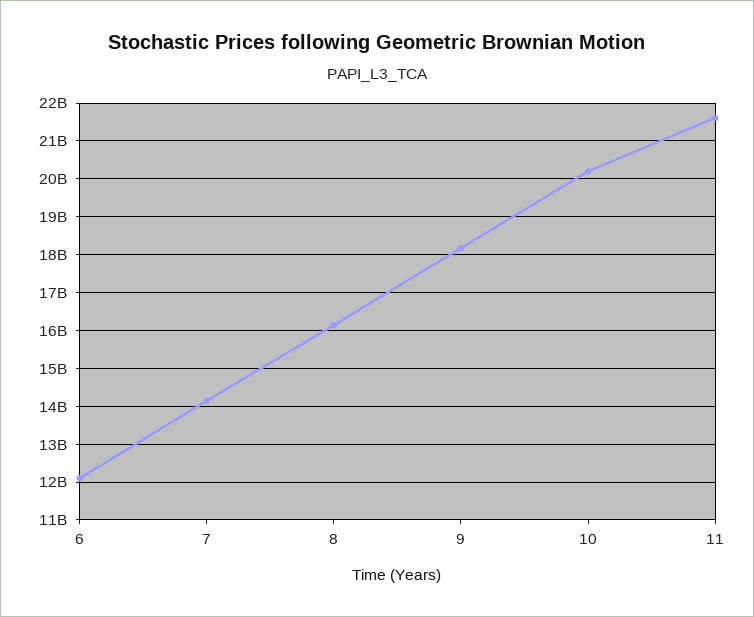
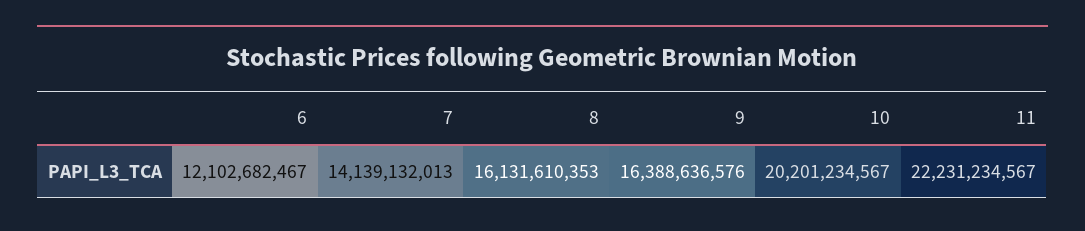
  {
    "6": 12102682467,
    "7": 14139132013,
    "8": 16131610353,
-   "9": 18200000000,
+   "9": 16388636576,
    "10": 20201234567,
-   "11": 21600000000
+   "11": 22231234567
  }

